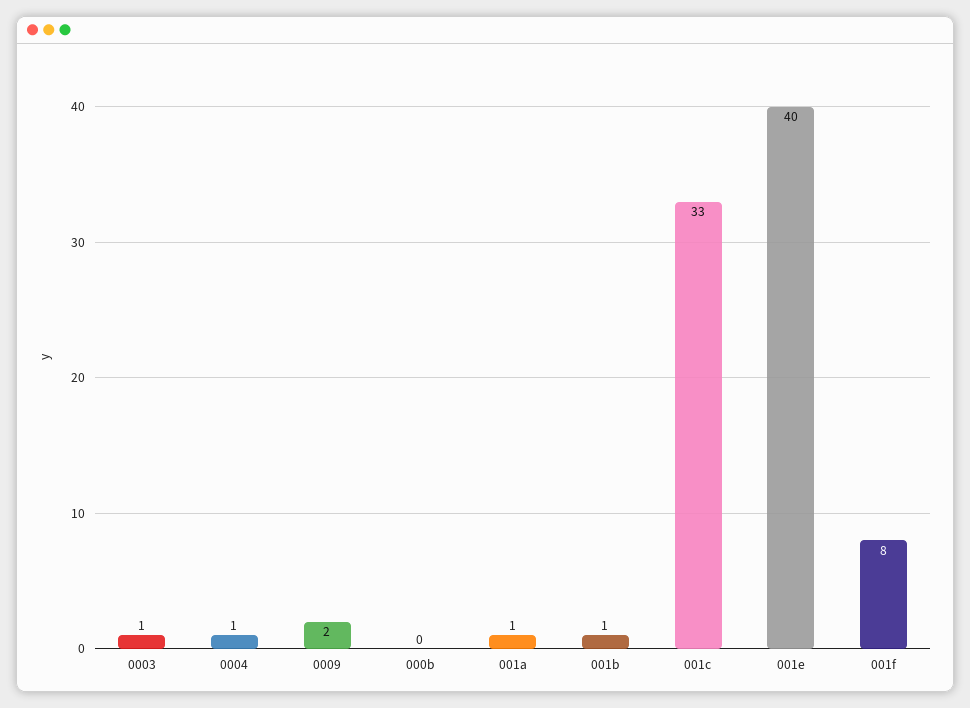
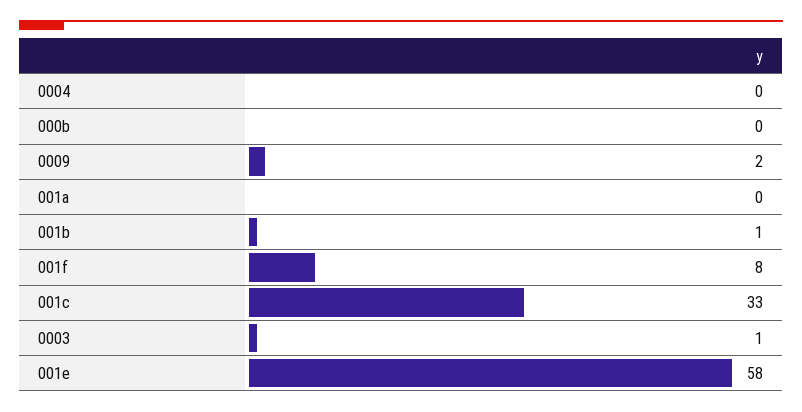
  {
    "0003": 1,
-   "0004": 1,
+   "0004": 0,
    "0009": 2,
    "000b": 0,
-   "001a": 1,
+   "001a": 0,
    "001b": 1,
    "001c": 33,
-   "001e": 40,
+   "001e": 58,
    "001f": 8
  }

